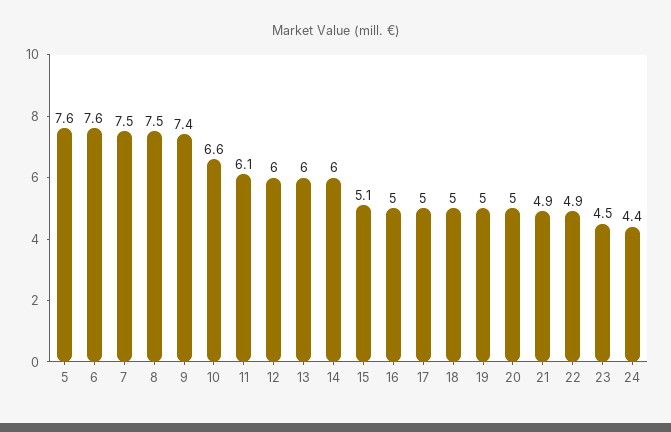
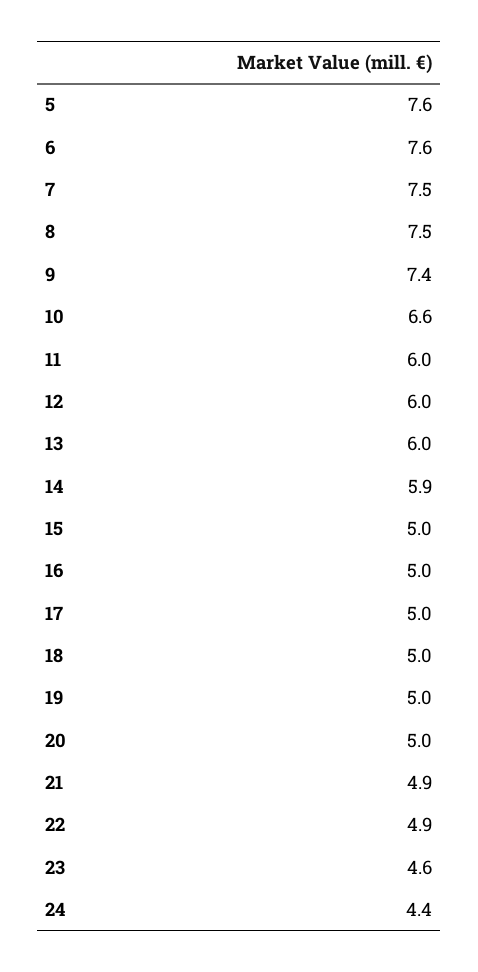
  {
    "5": 7.6,
    "6": 7.6,
    "7": 7.5,
    "8": 7.5,
    "9": 7.4,
    "10": 6.6,
-   "11": 6.1,
+   "11": 6,
    "12": 6,
    "13": 6,
-   "14": 6,
+   "14": 5.9,
-   "15": 5.1,
+   "15": 5,
    "16": 5,
    "17": 5,
    "18": 5,
    "19": 5,
    "20": 5,
    "21": 4.9,
    "22": 4.9,
-   "23": 4.5,
+   "23": 4.6,
    "24": 4.4
  }

